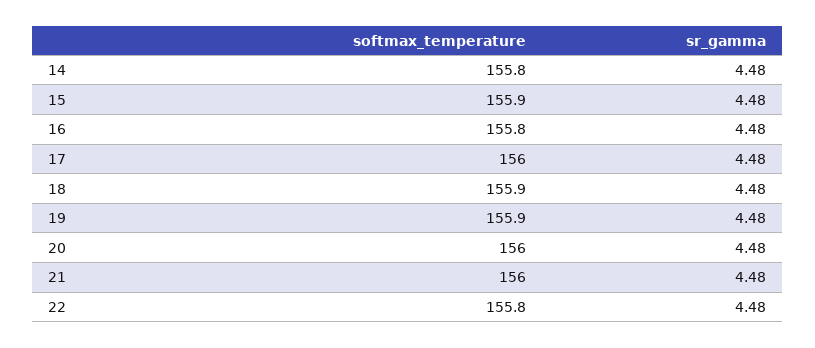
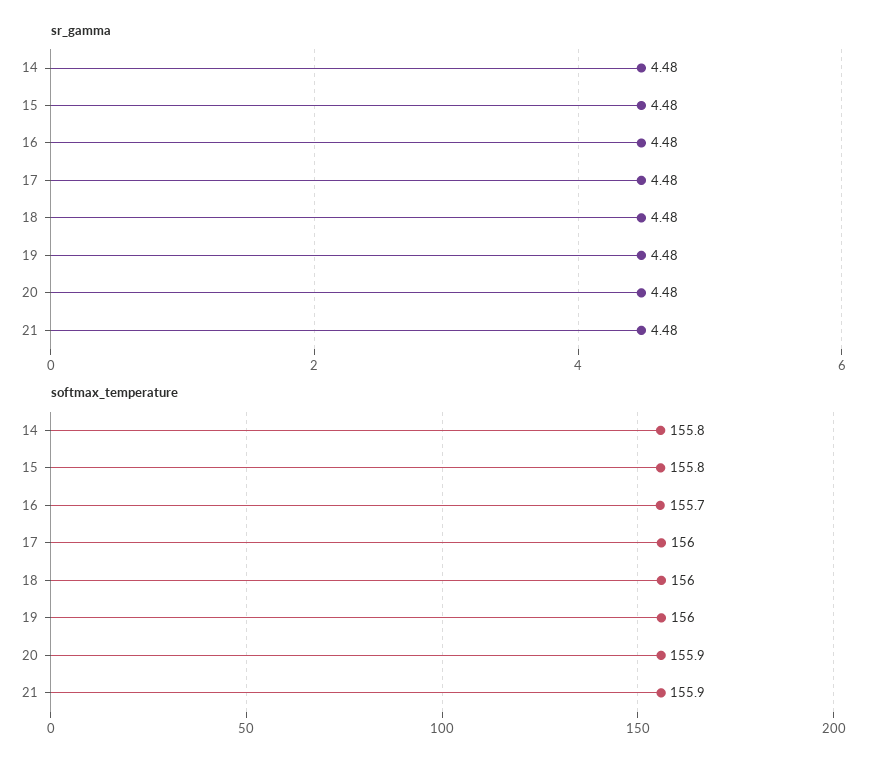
  {
    "softmax_temperature": {
      "14": 155.8,
-     "15": 155.9,
+     "15": 155.8,
-     "16": 155.8,
+     "16": 155.7,
      "17": 156,
-     "18": 155.9,
+     "18": 156,
-     "19": 155.9,
+     "19": 156,
-     "20": 156,
+     "20": 155.9,
-     "21": 156,
+     "21": 155.9
-     "22": 155.8
    },
    "sr_gamma": {
      "14": 4.48,
      "15": 4.48,
      "16": 4.48,
      "17": 4.48,
      "18": 4.48,
      "19": 4.48,
      "20": 4.48,
-     "21": 4.48,
+     "21": 4.48
-     "22": 4.48
    }
  }

